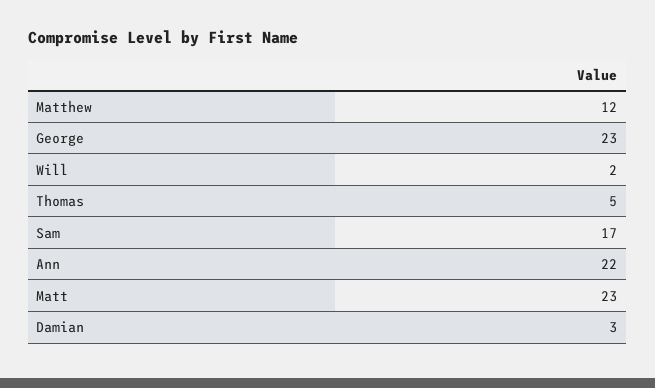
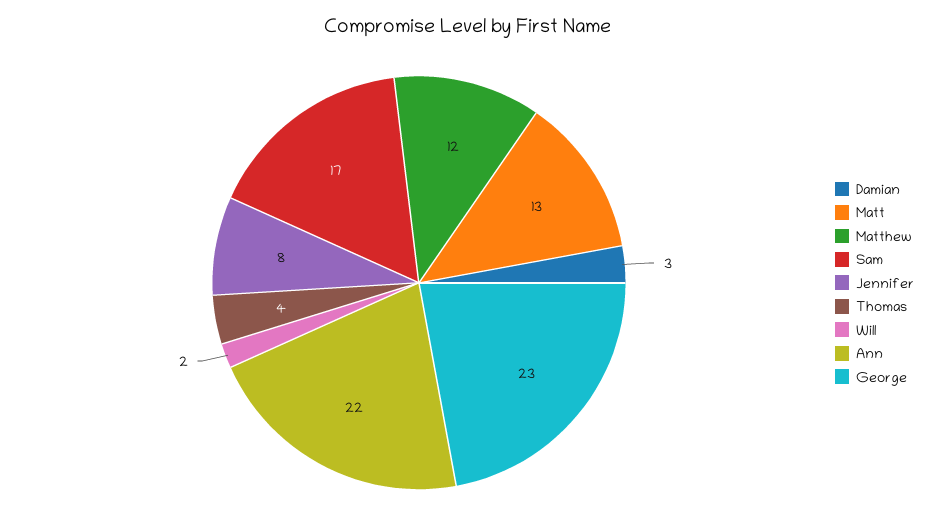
  {
    "Matthew": 12,
    "George": 23,
    "Will": 2,
-   "Thomas": 5,
+   "Thomas": 4,
    "Sam": 17,
    "Ann": 22,
-   "Matt": 23,
+   "Matt": 13,
-   "Damian": 3
+   "Damian": 3,
+   "Jennifer": 8
  }

